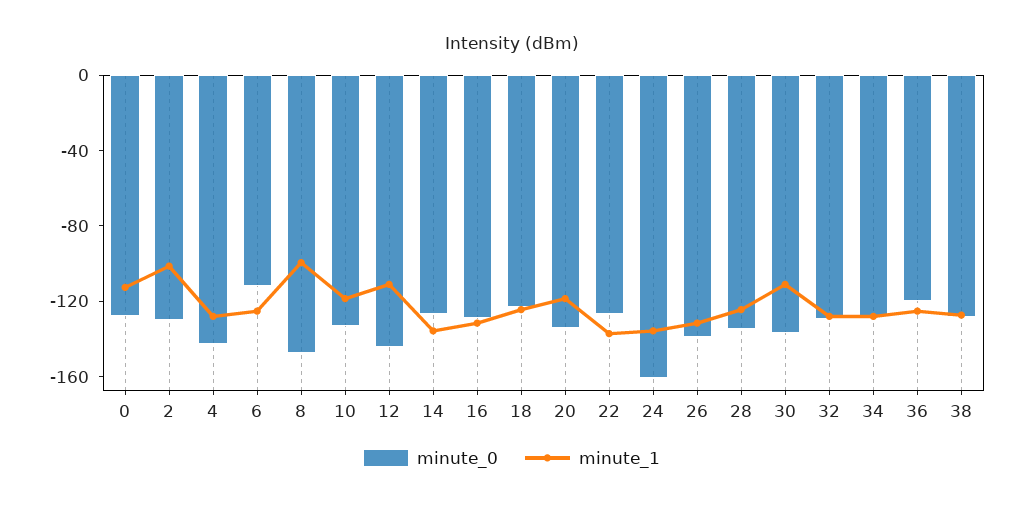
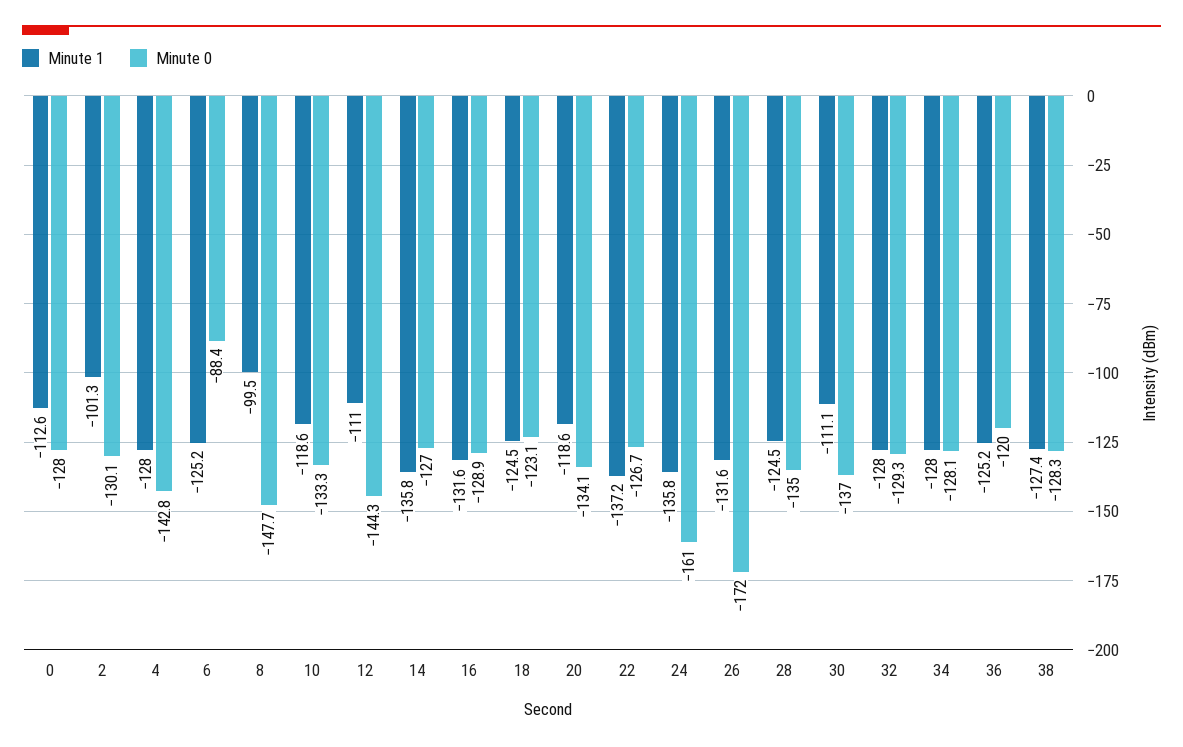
  {
    "minute_0": {
      "0": -128,
      "2": -130.1,
      "4": -142.8,
-     "6": -110,
+     "6": -88.4,
      "8": -147.7,
      "10": -133.3,
      "12": -144.3,
      "14": -127,
      "16": -128.9,
      "18": -123.1,
      "20": -134.1,
      "22": -126.7,
      "24": -161,
-     "26": -140,
+     "26": -172,
      "28": -135,
      "30": -137,
      "32": -129.3,
      "34": -128.1,
      "36": -120,
      "38": -128.3
    },
    "minute_1": {
      "0": -112.6,
      "2": -101.3,
      "4": -128,
      "6": -125.2,
      "8": -99.5,
      "10": -118.6,
      "12": -111,
      "14": -135.8,
      "16": -131.6,
      "18": -124.5,
      "20": -118.6,
      "22": -137.2,
      "24": -135.8,
      "26": -131.6,
      "28": -124.5,
      "30": -111.1,
      "32": -128,
      "34": -128,
      "36": -125.2,
      "38": -127.4
    }
  }

